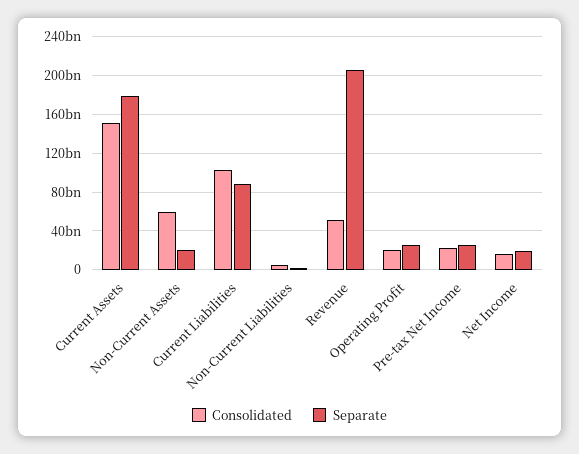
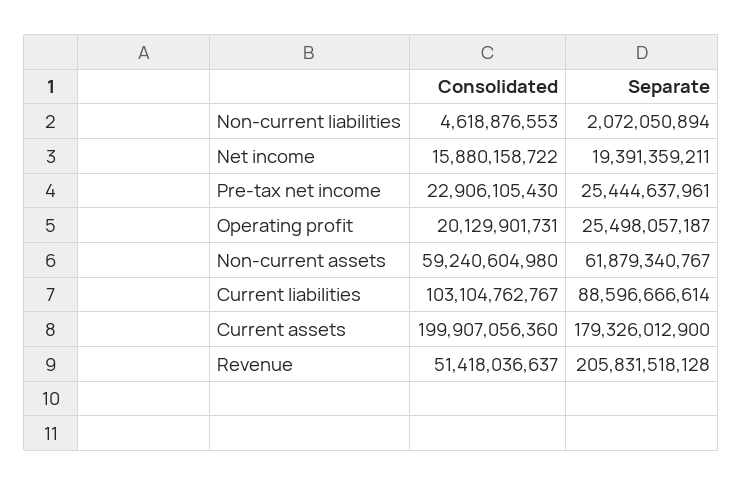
  {
    "Consolidated": {
-     "Current Assets": 150000000000,
+     "Current Assets": 199907056360,
      "Non-Current Assets": 59240604980,
      "Current Liabilities": 103104762767,
      "Non-Current Liabilities": 4618876553,
      "Revenue": 51418036637,
      "Operating Profit": 20129901731,
      "Pre-tax Net Income": 22906105430,
      "Net Income": 15880158722
    },
    "Separate": {
      "Current Assets": 179326012900,
-     "Non-Current Assets": 20000000000,
+     "Non-Current Assets": 61879340767,
      "Current Liabilities": 88596666614,
      "Non-Current Liabilities": 2072050894,
      "Revenue": 205831518128,
      "Operating Profit": 25498057187,
      "Pre-tax Net Income": 25444637961,
      "Net Income": 19391359211
    }
  }

